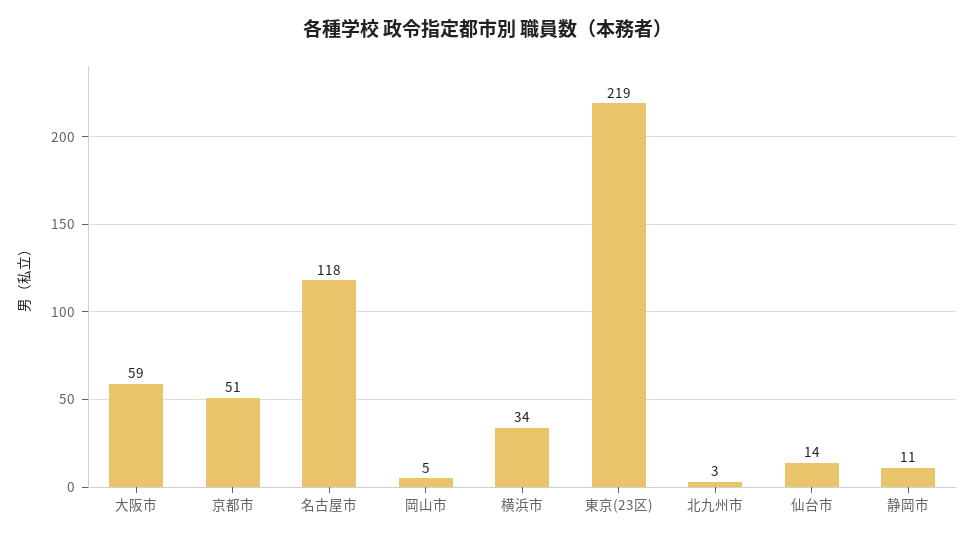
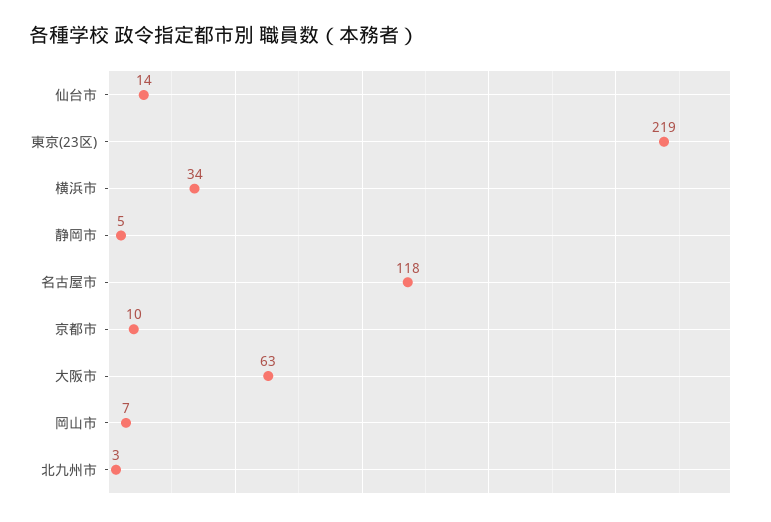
  {
-   "大阪市": 59,
+   "大阪市": 63,
-   "京都市": 51,
+   "京都市": 10,
    "名古屋市": 118,
-   "岡山市": 5,
+   "岡山市": 7,
    "横浜市": 34,
    "東京(23区)": 219,
    "北九州市": 3,
    "仙台市": 14,
-   "静岡市": 11
+   "静岡市": 5
  }

